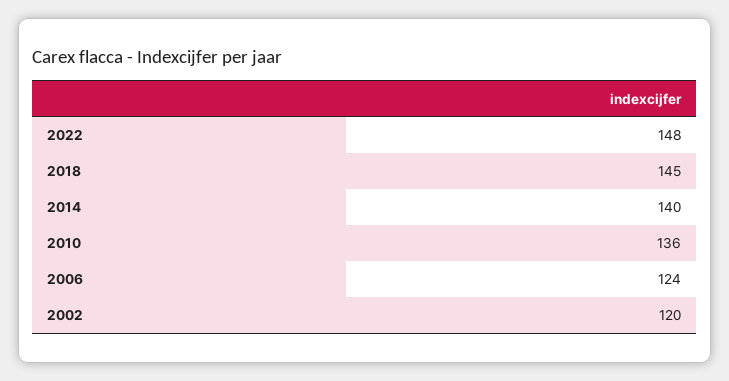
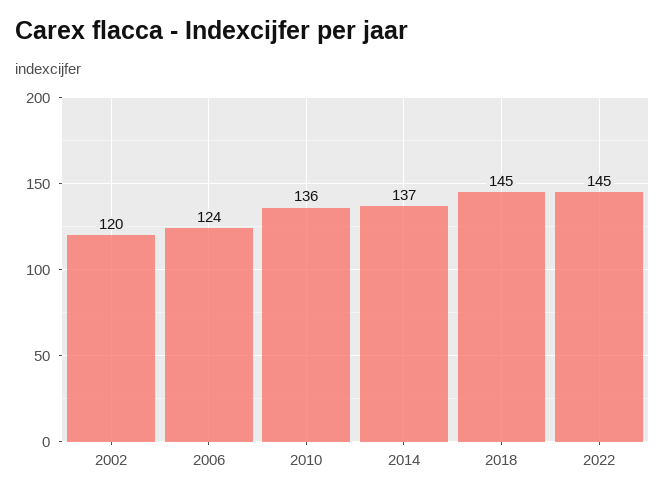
  {
-   "2022": 148,
+   "2022": 145,
    "2018": 145,
-   "2014": 140,
+   "2014": 137,
    "2010": 136,
    "2006": 124,
    "2002": 120
  }

